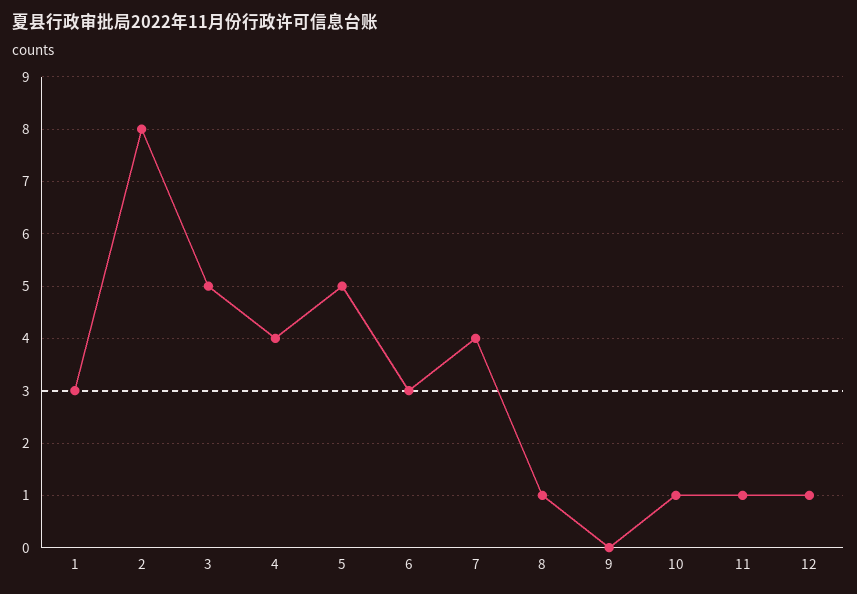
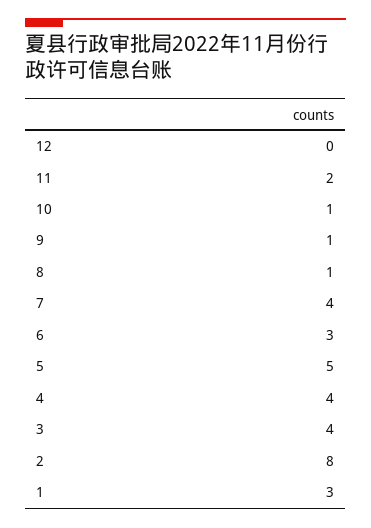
  {
    "1": 3,
    "2": 8,
-   "3": 5,
+   "3": 4,
    "4": 4,
    "5": 5,
    "6": 3,
    "7": 4,
    "8": 1,
-   "9": 0,
+   "9": 1,
    "10": 1,
-   "11": 1,
+   "11": 2,
-   "12": 1
+   "12": 0
  }

